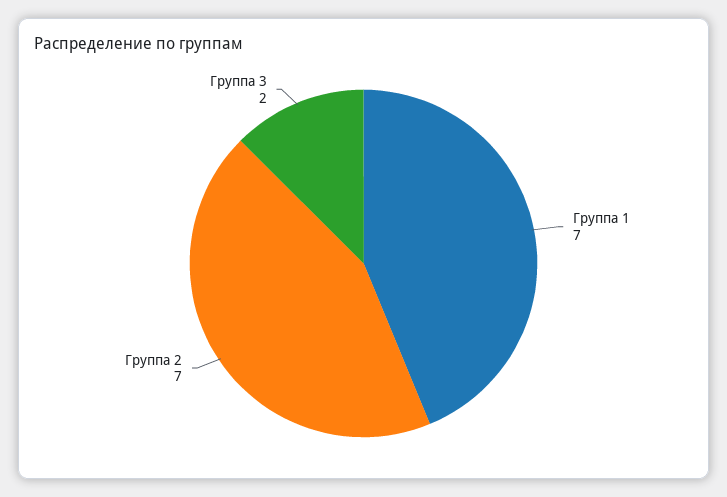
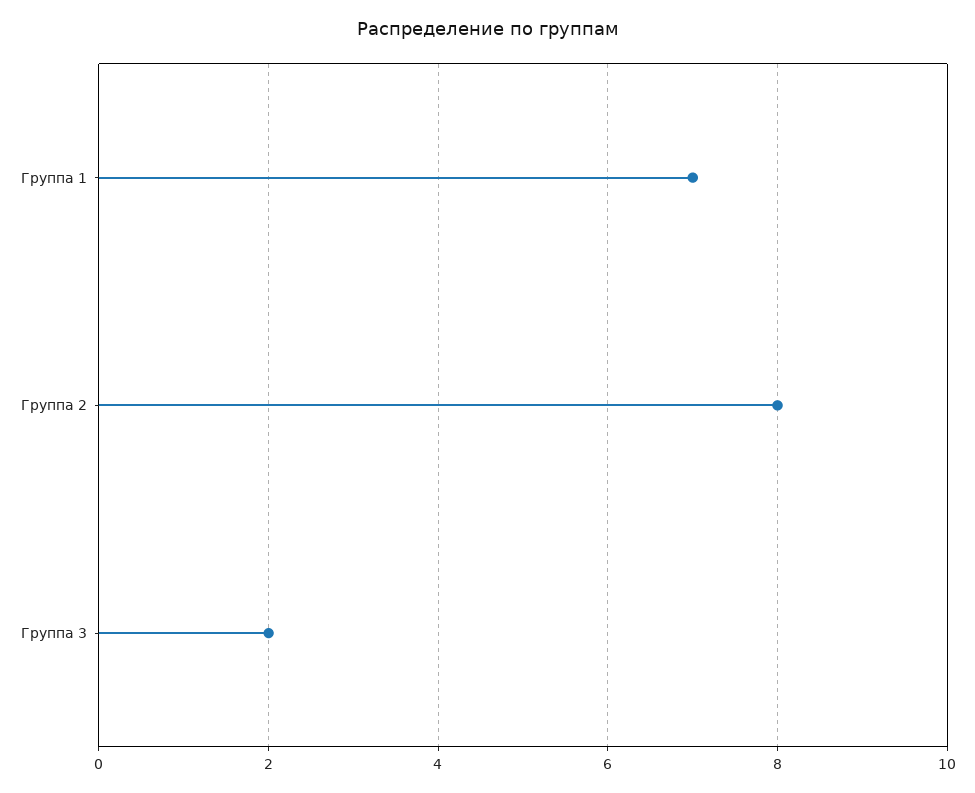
  {
    "Группа 1": 7,
-   "Группа 2": 7,
+   "Группа 2": 8,
    "Группа 3": 2
  }

